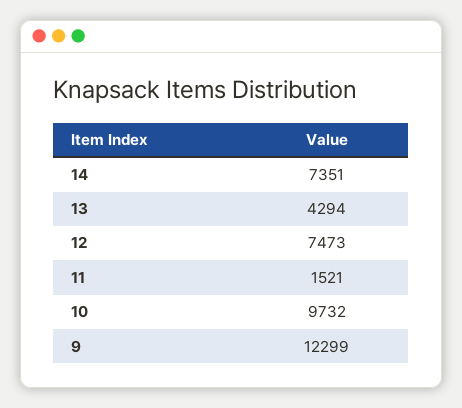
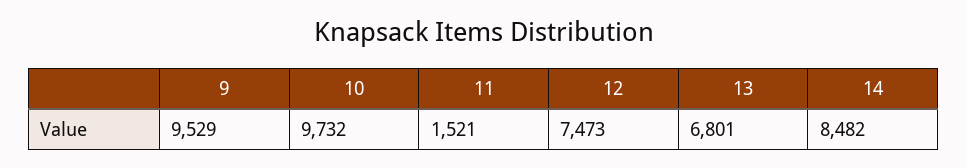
  {
-   "14": 7351,
+   "14": 8482,
-   "13": 4294,
+   "13": 6801,
    "12": 7473,
    "11": 1521,
    "10": 9732,
-   "9": 12299
+   "9": 9529
  }

